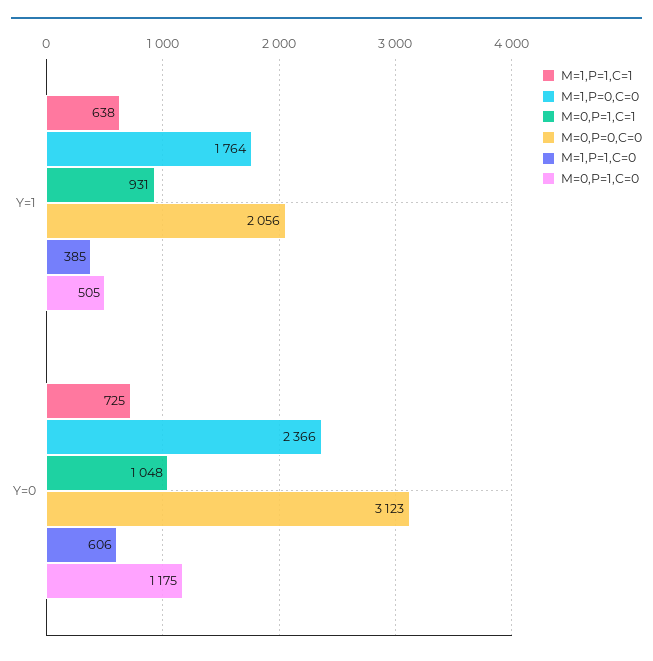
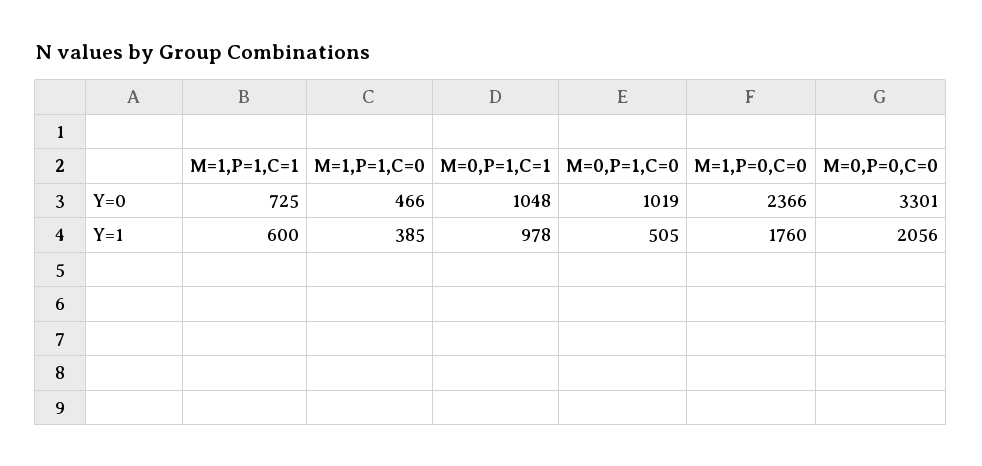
  {
    "M=1,P=1,C=1": {
-     "Y=1": 638,
+     "Y=1": 600,
      "Y=0": 725
    },
    "M=1,P=0,C=0": {
-     "Y=1": 1764,
+     "Y=1": 1760,
      "Y=0": 2366
    },
    "M=0,P=1,C=1": {
-     "Y=1": 931,
+     "Y=1": 978,
      "Y=0": 1048
    },
    "M=0,P=0,C=0": {
      "Y=1": 2056,
-     "Y=0": 3123
+     "Y=0": 3301
    },
    "M=1,P=1,C=0": {
      "Y=1": 385,
-     "Y=0": 606
+     "Y=0": 466
    },
    "M=0,P=1,C=0": {
      "Y=1": 505,
-     "Y=0": 1175
+     "Y=0": 1019
    }
  }

